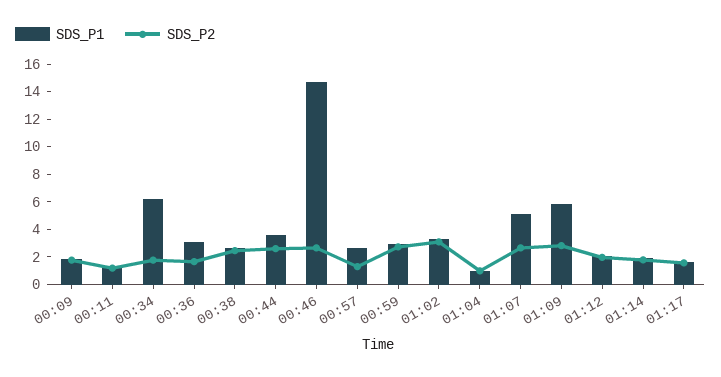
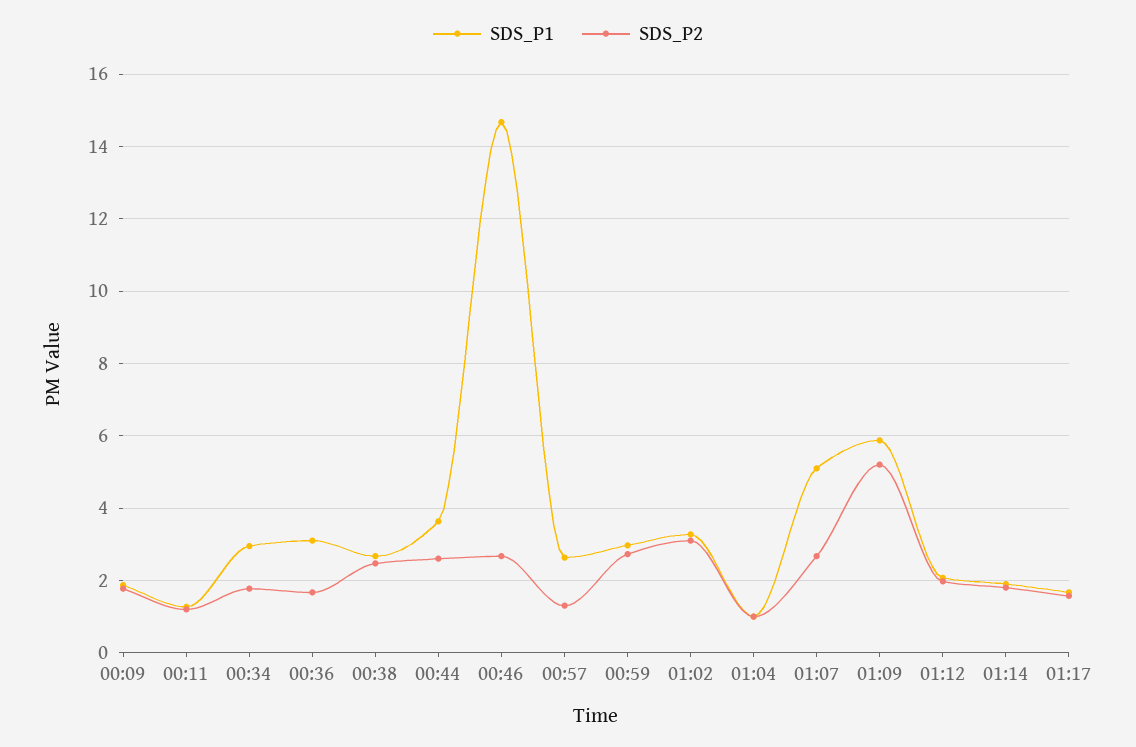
  {
    "SDS_P1": {
      "00:09": 1.8,
      "00:11": 1.2,
-     "00:34": 6,
+     "00:34": 3,
      "00:36": 3.2,
      "00:38": 2.6,
      "00:44": 3.6,
      "00:46": 14.6,
      "00:57": 2.6,
      "00:59": 3,
      "01:02": 3.2,
      "01:04": 1,
      "01:07": 5.2,
      "01:09": 5.8,
      "01:12": 2,
      "01:14": 2,
      "01:17": 1.6
    },
    "SDS_P2": {
      "00:09": 1.8,
      "00:11": 1.2,
      "00:34": 1.8,
      "00:36": 1.6,
      "00:38": 2.4,
      "00:44": 2.6,
      "00:46": 2.6,
      "00:57": 1.4,
      "00:59": 2.8,
      "01:02": 3.2,
      "01:04": 1,
      "01:07": 2.6,
-     "01:09": 3,
+     "01:09": 5.2,
      "01:12": 2,
      "01:14": 1.8,
      "01:17": 1.6
    }
  }

